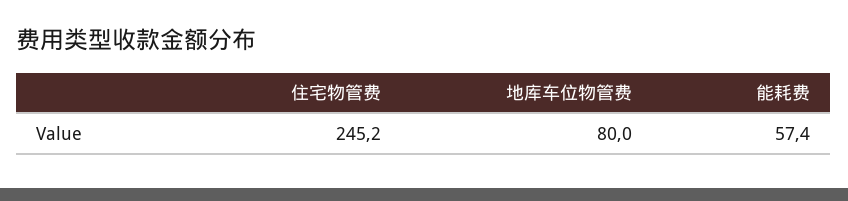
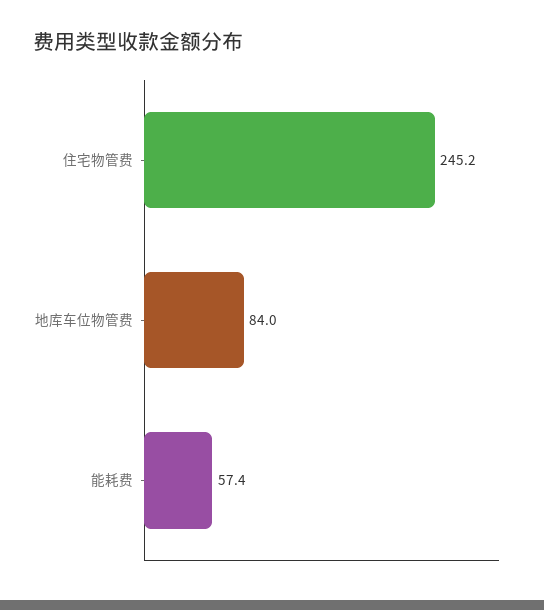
  {
    "住宅物管费": 245.2,
-   "地库车位物管费": 80,
+   "地库车位物管费": 84,
    "能耗费": 57.4
  }

